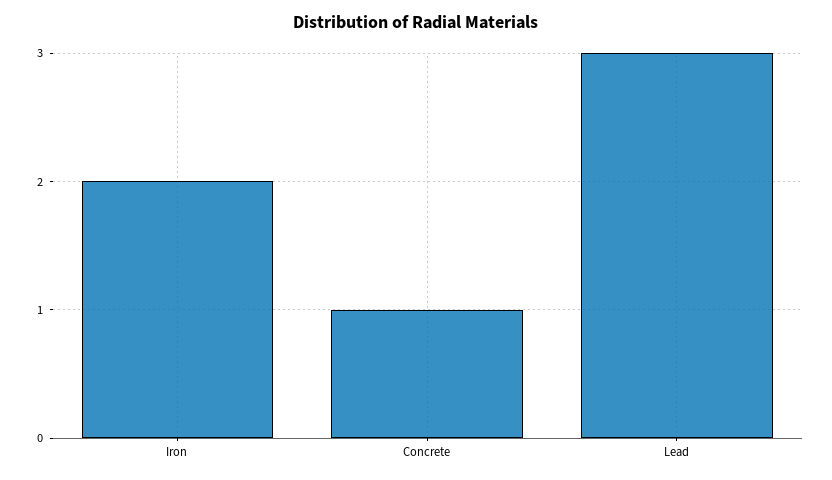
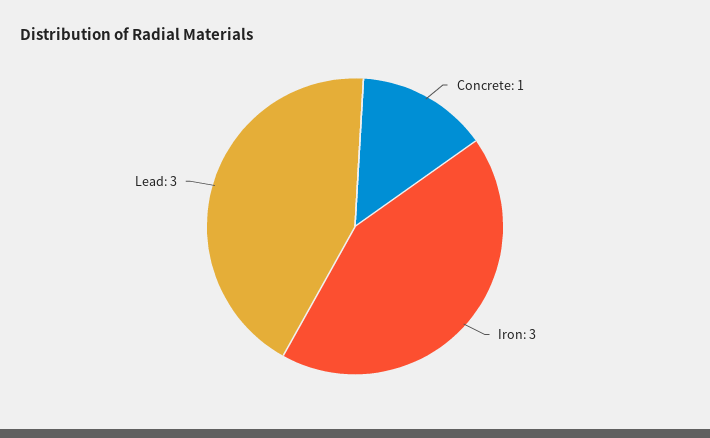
  {
-   "Iron": 2,
+   "Iron": 3,
    "Concrete": 1,
    "Lead": 3
  }

